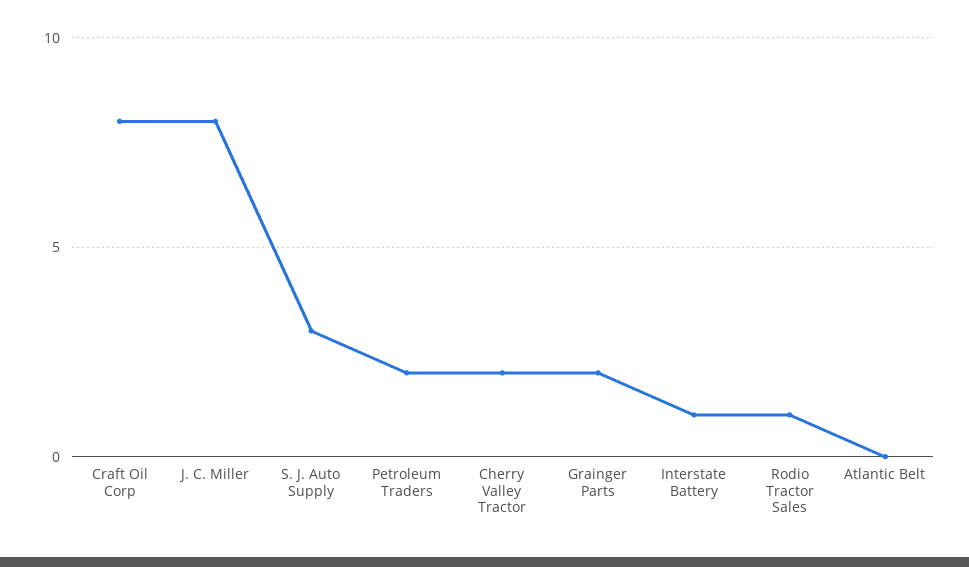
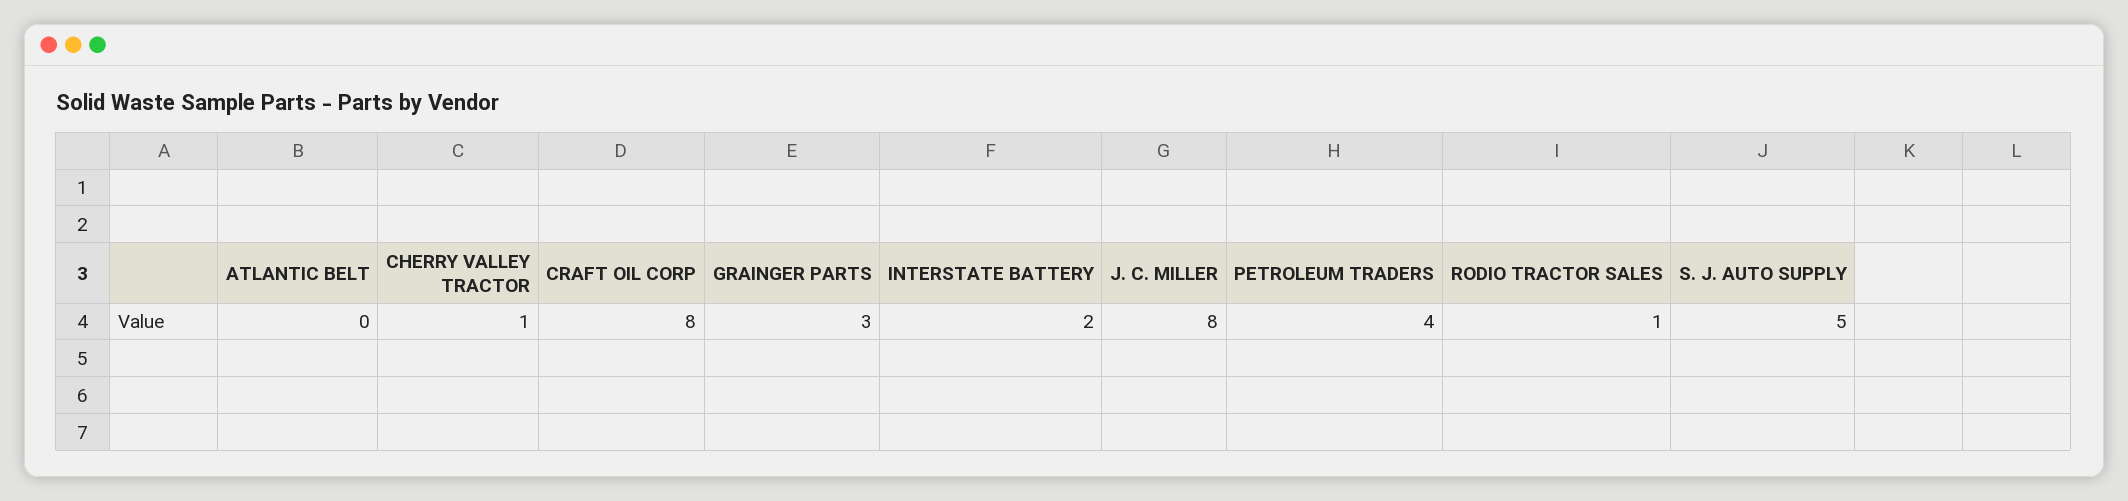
  {
    "Craft Oil Corp": 8,
    "J. C. Miller": 8,
-   "S. J. Auto Supply": 3,
+   "S. J. Auto Supply": 5,
-   "Petroleum Traders": 2,
+   "Petroleum Traders": 4,
-   "Cherry Valley Tractor": 2,
+   "Cherry Valley Tractor": 1,
-   "Grainger Parts": 2,
+   "Grainger Parts": 3,
-   "Interstate Battery": 1,
+   "Interstate Battery": 2,
    "Rodio Tractor Sales": 1,
    "Atlantic Belt": 0
  }

